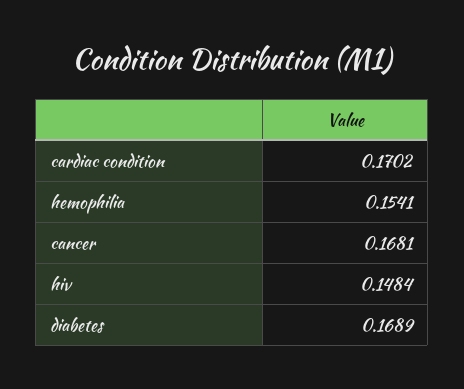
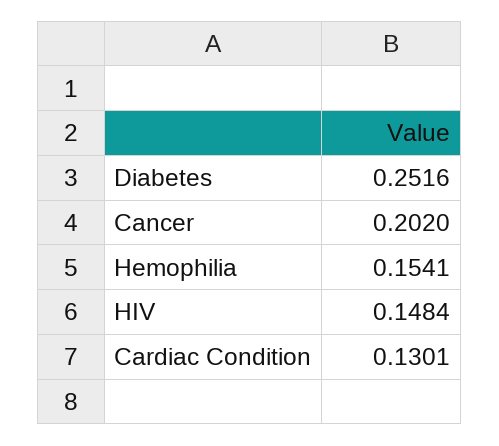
  {
-   "cardiac condition": 0.1702,
+   "cardiac condition": 0.1301,
    "hemophilia": 0.1541,
-   "cancer": 0.1681,
+   "cancer": 0.202,
    "hiv": 0.1484,
-   "diabetes": 0.1689
+   "diabetes": 0.2516
  }

